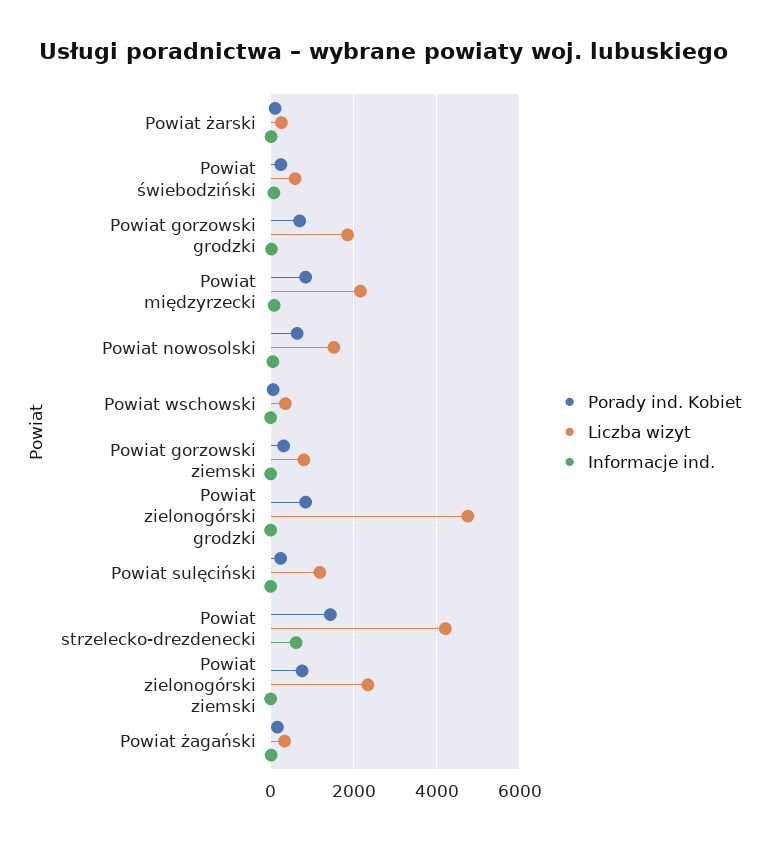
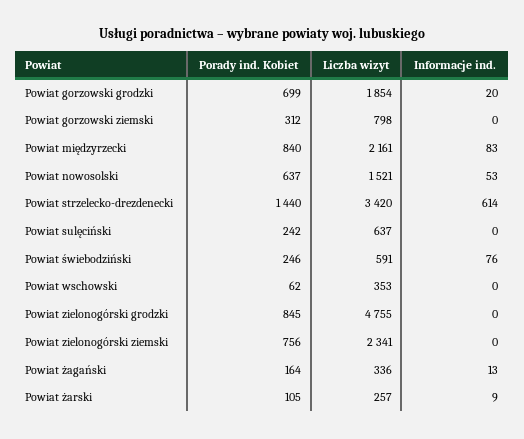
  {
    "Porady ind. Kobiet": {
      "Powiat żarski": 105,
      "Powiat świebodziński": 246,
      "Powiat gorzowski grodzki": 699,
      "Powiat międzyrzecki": 840,
      "Powiat nowosolski": 637,
      "Powiat wschowski": 62,
      "Powiat gorzowski ziemski": 312,
      "Powiat zielonogórski grodzki": 845,
      "Powiat sulęciński": 242,
      "Powiat strzelecko-drezdenecki": 1440,
      "Powiat zielonogórski ziemski": 756,
      "Powiat żagański": 164
    },
    "Liczba wizyt": {
      "Powiat żarski": 257,
      "Powiat świebodziński": 591,
      "Powiat gorzowski grodzki": 1854,
      "Powiat międzyrzecki": 2161,
      "Powiat nowosolski": 1521,
      "Powiat wschowski": 353,
      "Powiat gorzowski ziemski": 798,
      "Powiat zielonogórski grodzki": 4755,
-     "Powiat sulęciński": 1200,
+     "Powiat sulęciński": 637,
-     "Powiat strzelecko-drezdenecki": 4200,
+     "Powiat strzelecko-drezdenecki": 3420,
      "Powiat zielonogórski ziemski": 2341,
      "Powiat żagański": 336
    },
    "Informacje ind.": {
      "Powiat żarski": 9,
      "Powiat świebodziński": 76,
      "Powiat gorzowski grodzki": 20,
      "Powiat międzyrzecki": 83,
      "Powiat nowosolski": 53,
      "Powiat wschowski": 0,
      "Powiat gorzowski ziemski": 0,
      "Powiat zielonogórski grodzki": 0,
      "Powiat sulęciński": 0,
      "Powiat strzelecko-drezdenecki": 614,
      "Powiat zielonogórski ziemski": 0,
      "Powiat żagański": 13
    }
  }

